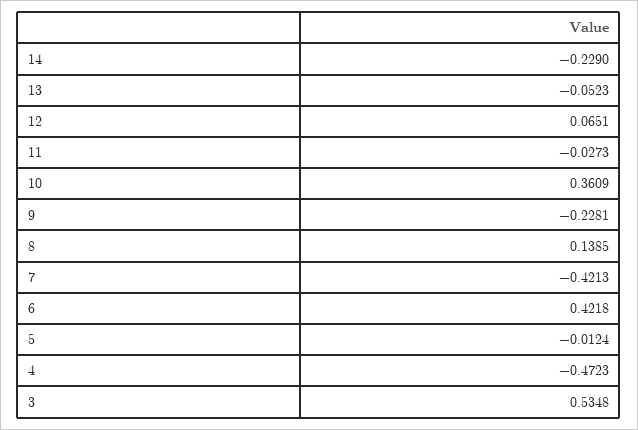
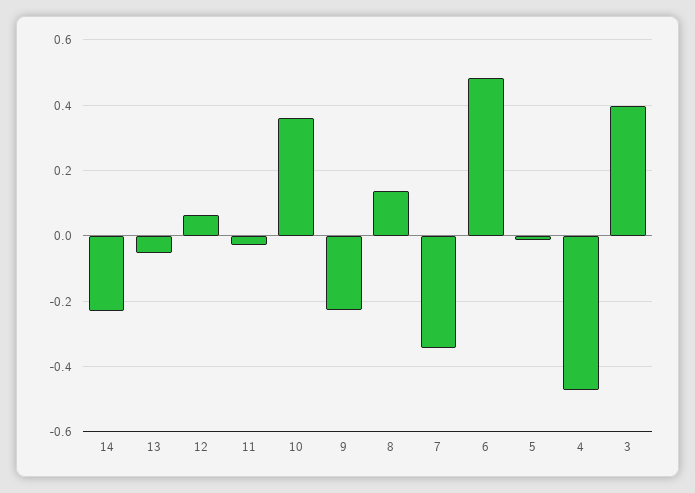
  {
    "14": -0.229,
    "13": -0.0523,
    "12": 0.0651,
    "11": -0.0273,
    "10": 0.3609,
    "9": -0.2281,
    "8": 0.1385,
-   "7": -0.4213,
+   "7": -0.34,
-   "6": 0.4218,
+   "6": 0.48,
    "5": -0.0124,
    "4": -0.4723,
-   "3": 0.5348
+   "3": 0.4
  }

